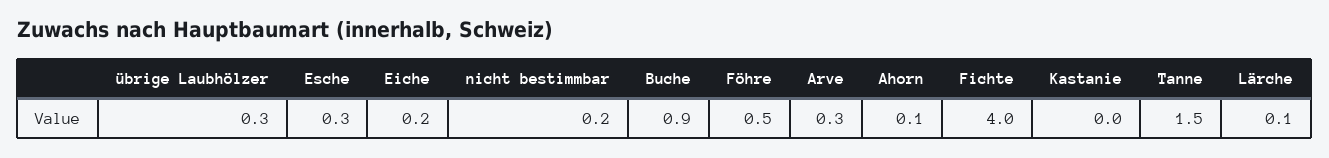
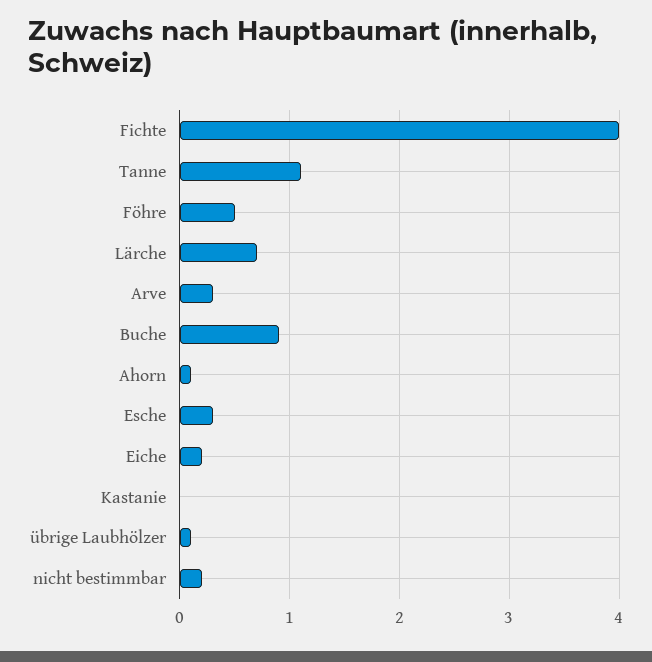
  {
-   "übrige Laubhölzer": 0.3,
+   "übrige Laubhölzer": 0.1,
    "Esche": 0.3,
    "Eiche": 0.2,
    "nicht bestimmbar": 0.2,
    "Buche": 0.9,
    "Föhre": 0.5,
    "Arve": 0.3,
    "Ahorn": 0.1,
    "Fichte": 4,
    "Kastanie": 0,
-   "Tanne": 1.5,
+   "Tanne": 1.1,
-   "Lärche": 0.1
+   "Lärche": 0.7
  }

